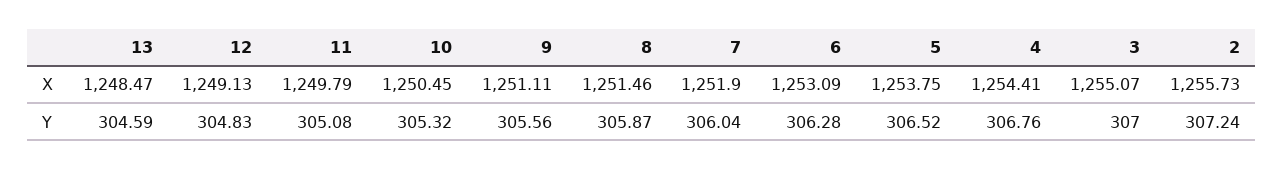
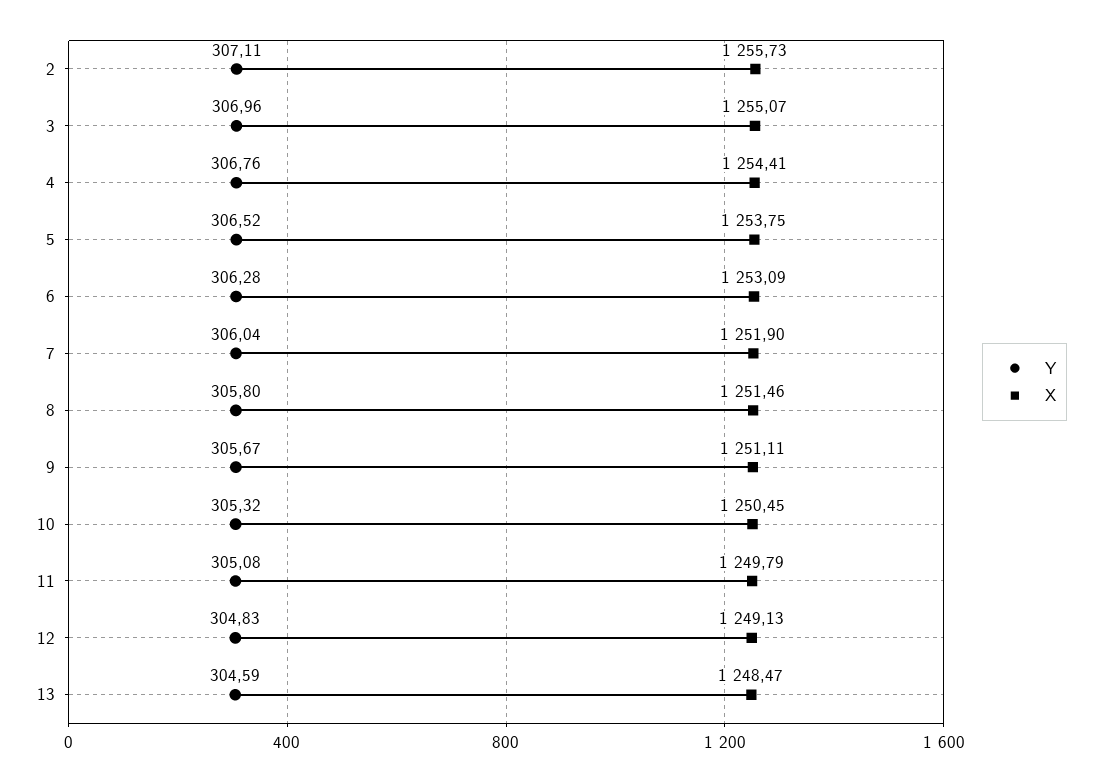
  {
    "X": {
      "13": 1248.47,
      "12": 1249.13,
      "11": 1249.79,
      "10": 1250.45,
      "9": 1251.11,
      "8": 1251.46,
      "7": 1251.9,
      "6": 1253.09,
      "5": 1253.75,
      "4": 1254.41,
      "3": 1255.07,
      "2": 1255.73
    },
    "Y": {
      "13": 304.59,
      "12": 304.83,
      "11": 305.08,
      "10": 305.32,
-     "9": 305.56,
+     "9": 305.67,
-     "8": 305.87,
+     "8": 305.8,
      "7": 306.04,
      "6": 306.28,
      "5": 306.52,
      "4": 306.76,
-     "3": 307,
+     "3": 306.96,
-     "2": 307.24
+     "2": 307.11
    }
  }

